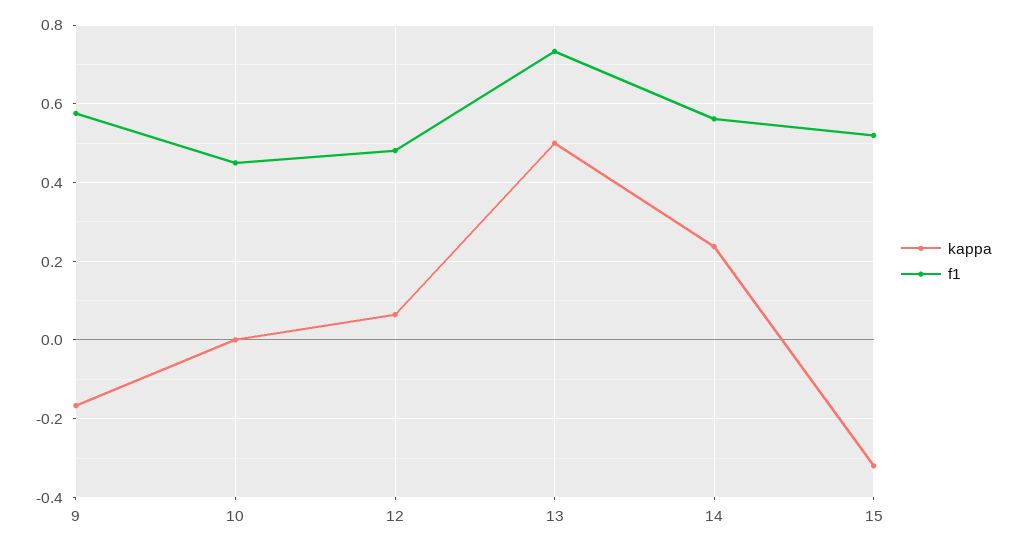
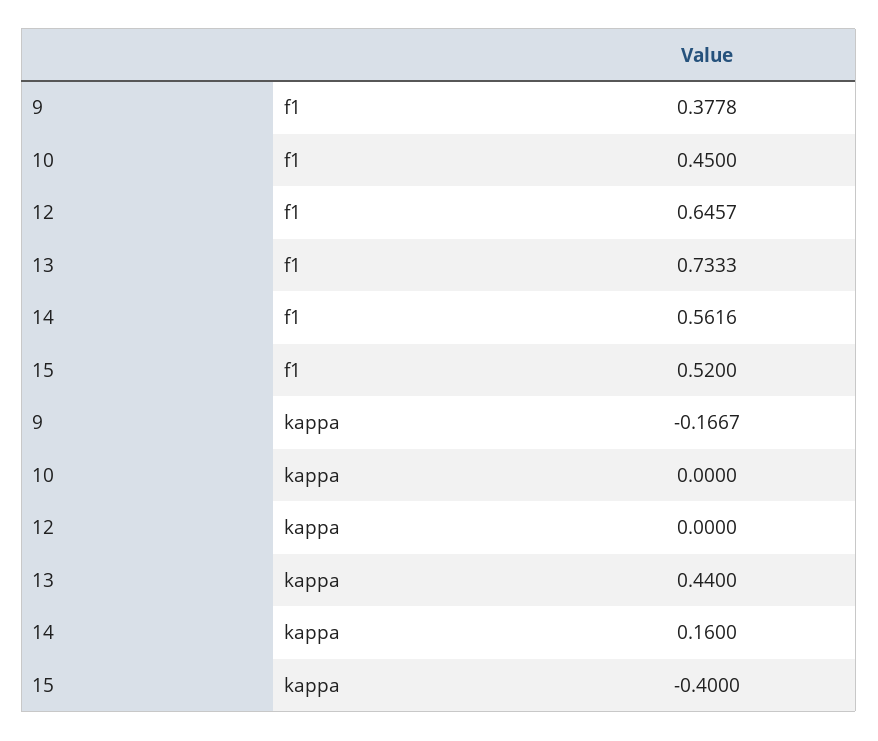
  {
    "kappa": {
      "9": -0.1667,
      "10": 0,
-     "12": 0.06,
+     "12": 0,
-     "13": 0.5,
+     "13": 0.44,
-     "14": 0.24,
+     "14": 0.16,
-     "15": -0.32
+     "15": -0.4
    },
    "f1": {
-     "9": 0.58,
+     "9": 0.3778,
      "10": 0.45,
-     "12": 0.48,
+     "12": 0.6457,
      "13": 0.7333,
      "14": 0.5616,
      "15": 0.52
    }
  }

